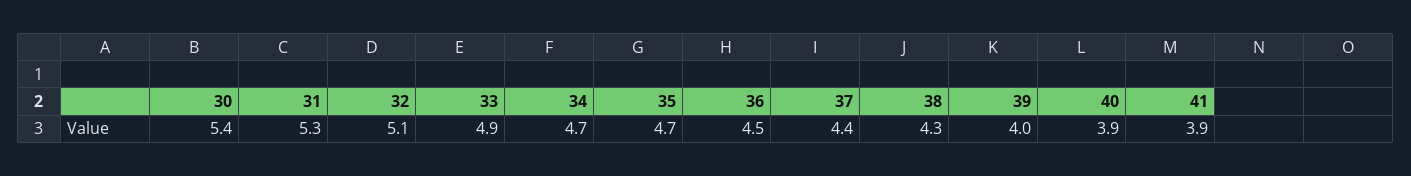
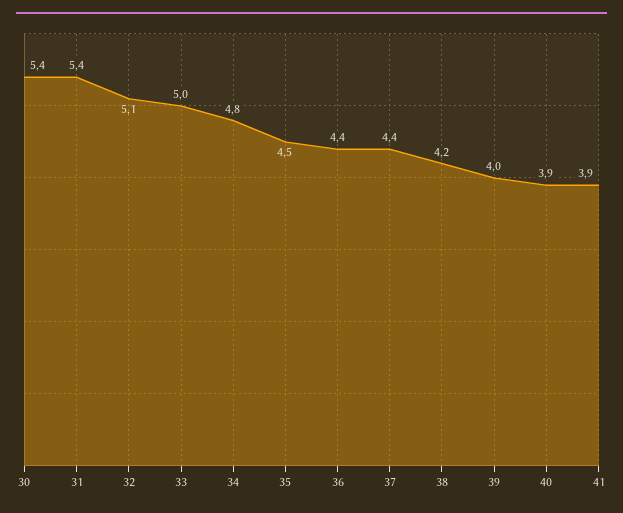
  {
    "30": 5.4,
-   "31": 5.3,
+   "31": 5.4,
    "32": 5.1,
-   "33": 4.9,
+   "33": 5,
-   "34": 4.7,
+   "34": 4.8,
-   "35": 4.7,
+   "35": 4.5,
-   "36": 4.5,
+   "36": 4.4,
    "37": 4.4,
-   "38": 4.3,
+   "38": 4.2,
    "39": 4,
    "40": 3.9,
    "41": 3.9
  }

